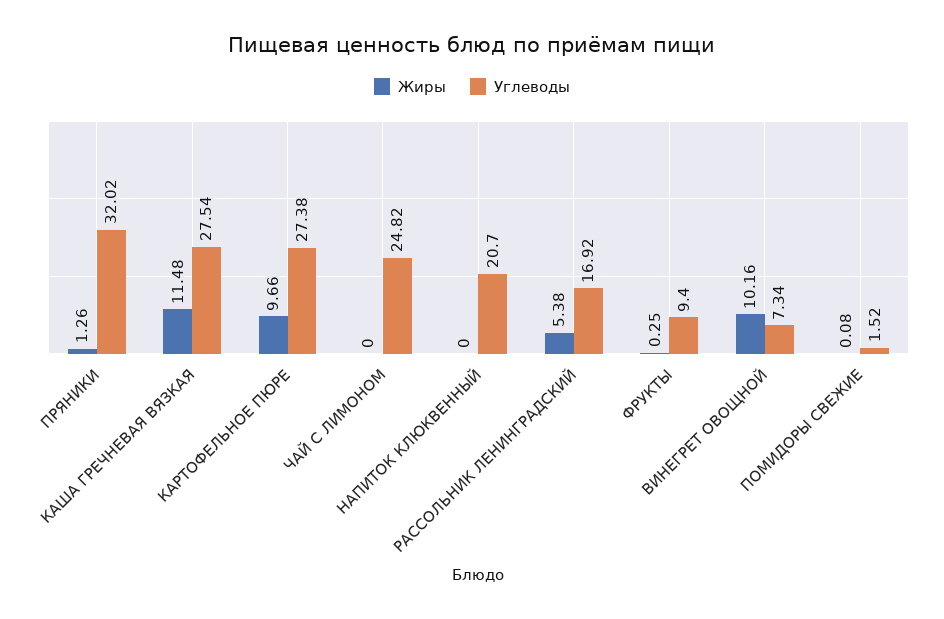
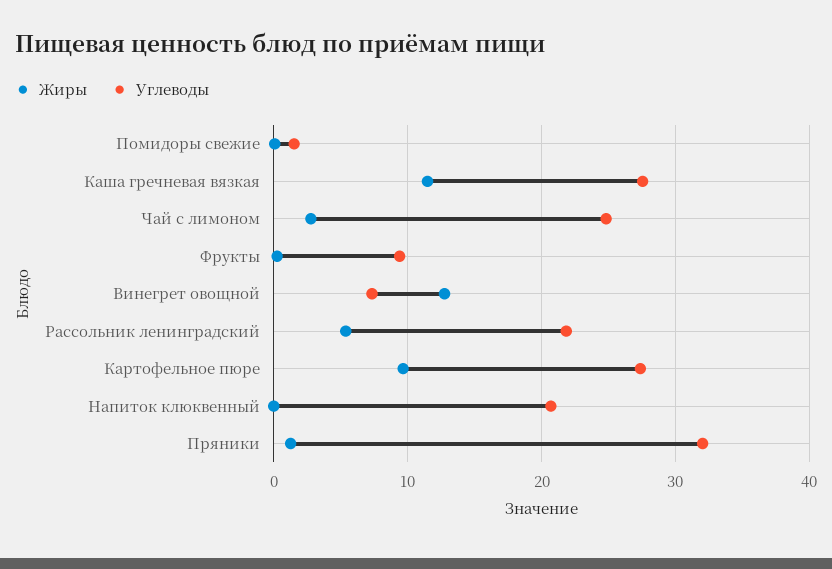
  {
    "Жиры": {
      "ПРЯНИКИ": 1.26,
      "КАША ГРЕЧНЕВАЯ ВЯЗКАЯ": 11.48,
      "КАРТОФЕЛЬНОЕ ПЮРЕ": 9.66,
-     "ЧАЙ С ЛИМОНОМ": 0,
+     "ЧАЙ С ЛИМОНОМ": 3,
      "НАПИТОК КЛЮКВЕННЫЙ": 0,
      "РАССОЛЬНИК ЛЕНИНГРАДСКИЙ": 5.38,
      "ФРУКТЫ": 0.25,
-     "ВИНЕГРЕТ ОВОЩНОЙ": 10.16,
+     "ВИНЕГРЕТ ОВОЩНОЙ": 13,
      "ПОМИДОРЫ СВЕЖИЕ": 0.08
    },
    "Углеводы": {
      "ПРЯНИКИ": 32.02,
      "КАША ГРЕЧНЕВАЯ ВЯЗКАЯ": 27.54,
      "КАРТОФЕЛЬНОЕ ПЮРЕ": 27.38,
      "ЧАЙ С ЛИМОНОМ": 24.82,
      "НАПИТОК КЛЮКВЕННЫЙ": 20.7,
-     "РАССОЛЬНИК ЛЕНИНГРАДСКИЙ": 16.92,
+     "РАССОЛЬНИК ЛЕНИНГРАДСКИЙ": 22,
      "ФРУКТЫ": 9.4,
      "ВИНЕГРЕТ ОВОЩНОЙ": 7.34,
      "ПОМИДОРЫ СВЕЖИЕ": 1.52
    }
  }

